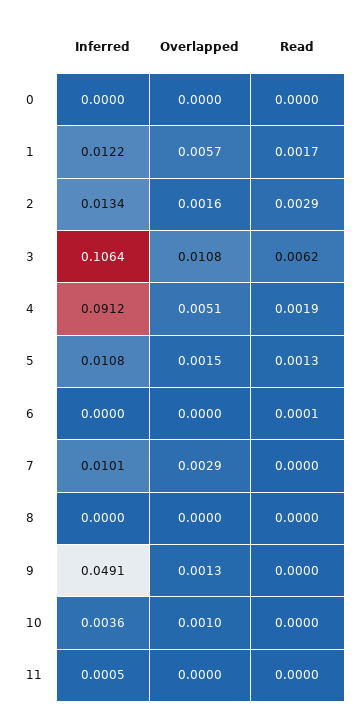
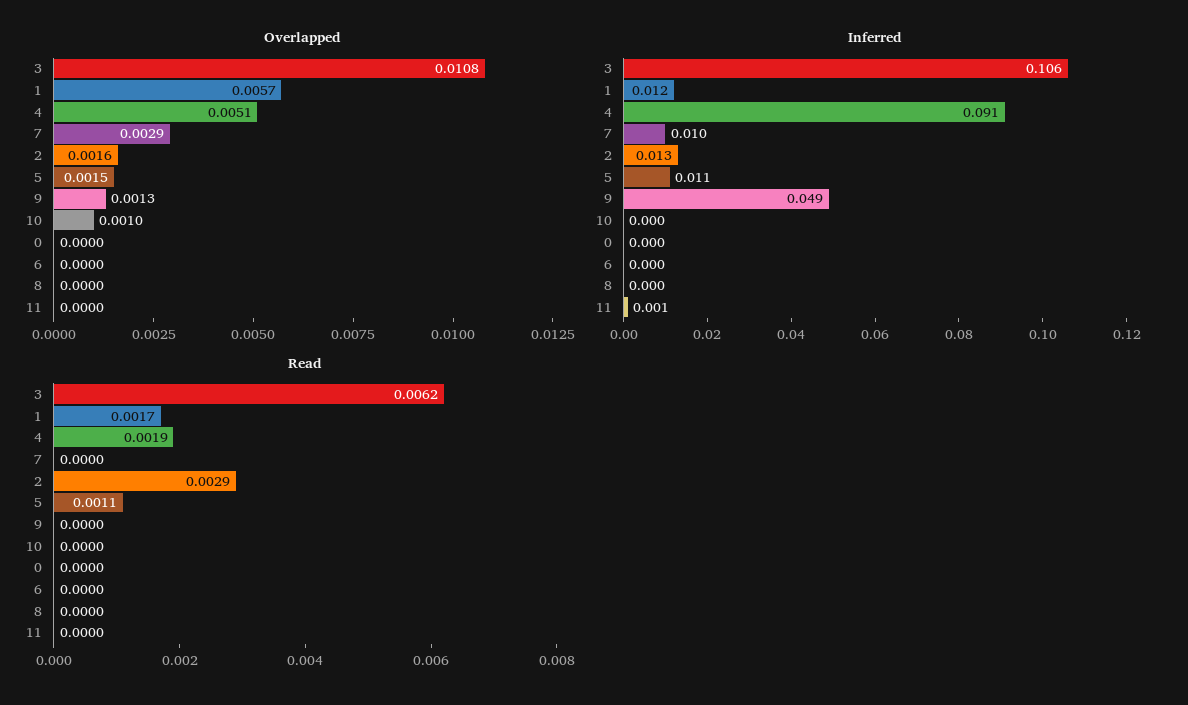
  {
    "Inferred": {
      "0": 0,
      "1": 0.0122,
      "2": 0.0134,
      "3": 0.1064,
      "4": 0.0912,
      "5": 0.0108,
      "6": 0,
      "7": 0.0101,
      "8": 0,
      "9": 0.0491,
-     "10": 0.0036,
+     "10": 0,
      "11": 0.0005
    },
    "Overlapped": {
      "0": 0,
      "1": 0.0057,
      "2": 0.0016,
      "3": 0.0108,
      "4": 0.0051,
      "5": 0.0015,
      "6": 0,
      "7": 0.0029,
      "8": 0,
      "9": 0.0013,
      "10": 0.001,
      "11": 0
    },
    "Read": {
      "0": 0,
      "1": 0.0017,
      "2": 0.0029,
      "3": 0.0062,
      "4": 0.0019,
-     "5": 0.0013,
+     "5": 0.0011,
-     "6": 0.0001,
+     "6": 0,
      "7": 0,
      "8": 0,
      "9": 0,
      "10": 0,
      "11": 0
    }
  }

